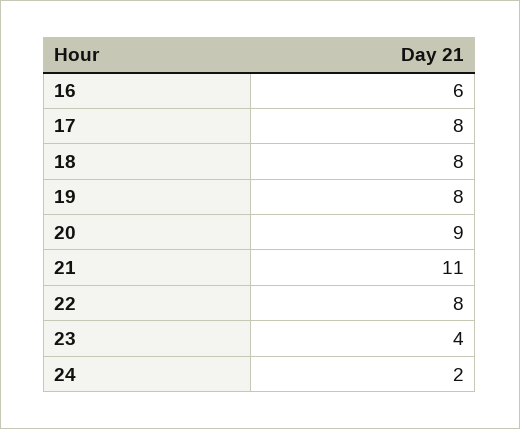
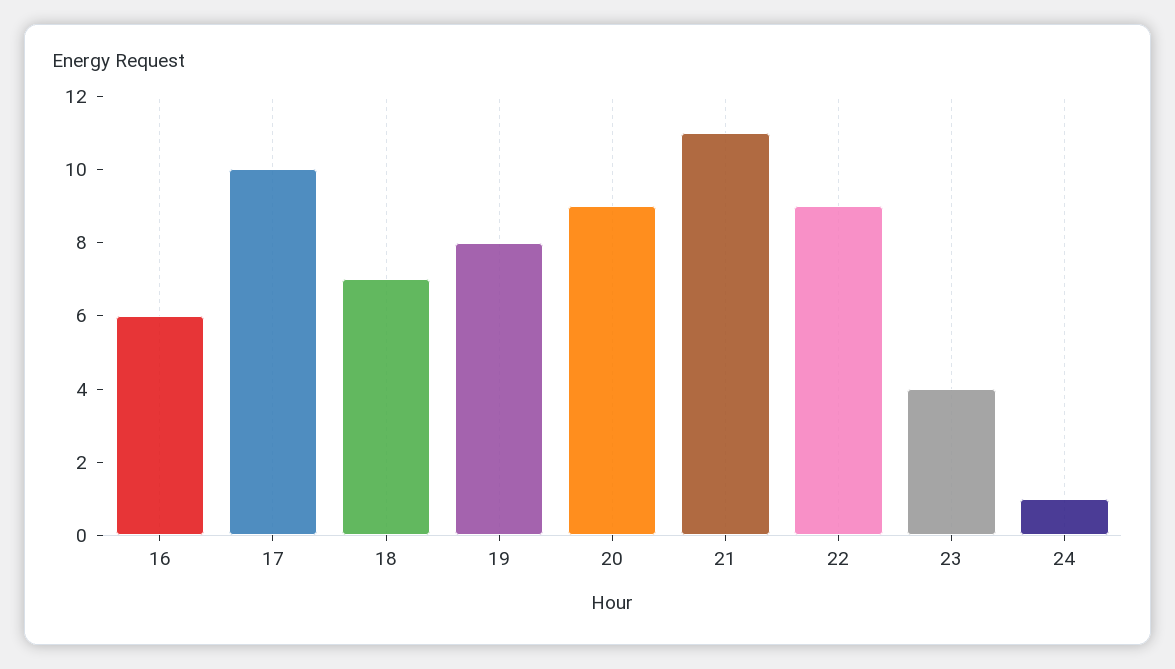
  {
    "16": 6,
-   "17": 8,
+   "17": 10,
-   "18": 8,
+   "18": 7,
    "19": 8,
    "20": 9,
    "21": 11,
-   "22": 8,
+   "22": 9,
    "23": 4,
-   "24": 2
+   "24": 1
  }

